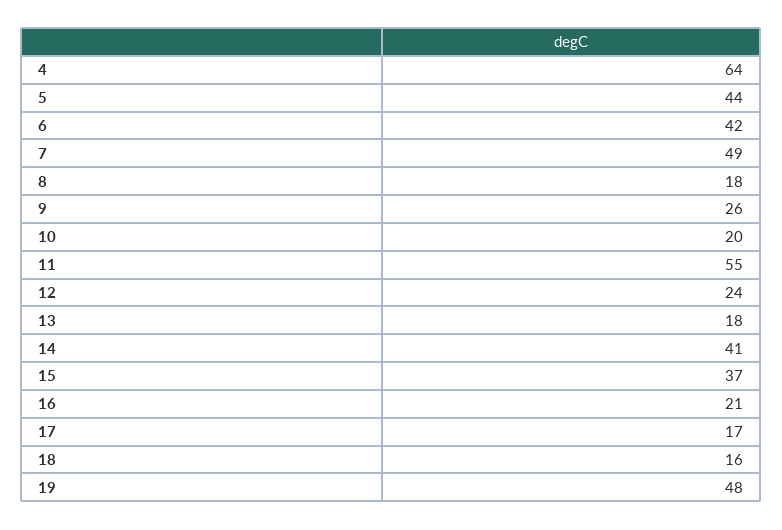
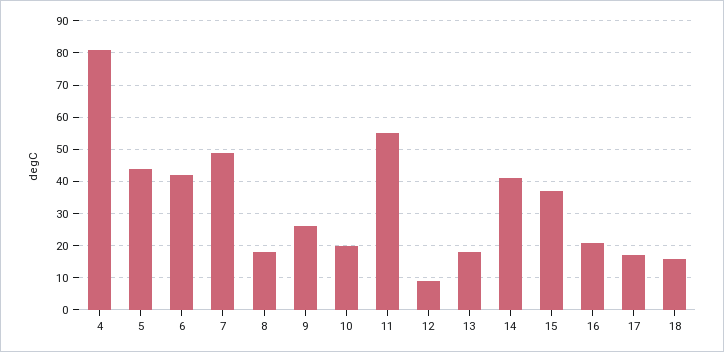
  {
-   "4": 64,
+   "4": 80,
    "5": 44,
    "6": 42,
    "7": 49,
    "8": 18,
    "9": 26,
    "10": 20,
    "11": 55,
-   "12": 24,
+   "12": 10,
    "13": 18,
    "14": 41,
    "15": 37,
    "16": 21,
    "17": 17,
-   "18": 16,
+   "18": 16
-   "19": 48
  }

